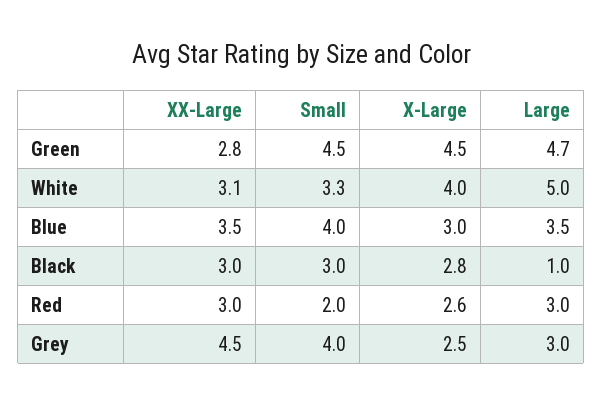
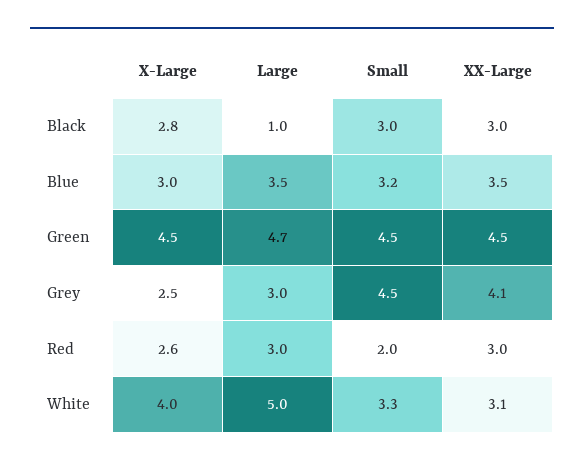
  {
    "XX-Large": {
-     "Green": 2.8,
+     "Green": 4.5,
      "White": 3.1,
      "Blue": 3.5,
      "Black": 3,
      "Red": 3,
-     "Grey": 4.5
+     "Grey": 4.1
    },
    "Small": {
      "Green": 4.5,
      "White": 3.3,
-     "Blue": 4,
+     "Blue": 3.2,
      "Black": 3,
      "Red": 2,
-     "Grey": 4
+     "Grey": 4.5
    },
    "X-Large": {
      "Green": 4.5,
      "White": 4,
      "Blue": 3,
      "Black": 2.8,
      "Red": 2.6,
      "Grey": 2.5
    },
    "Large": {
      "Green": 4.7,
      "White": 5,
      "Blue": 3.5,
      "Black": 1,
      "Red": 3,
      "Grey": 3
    }
  }

